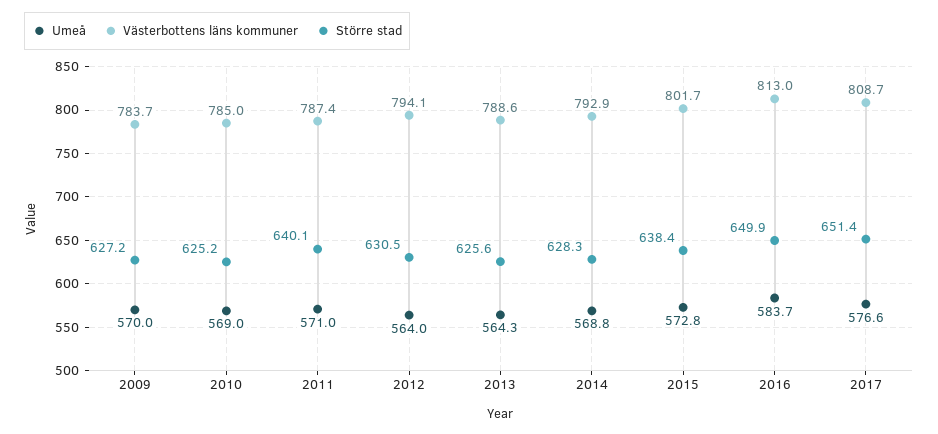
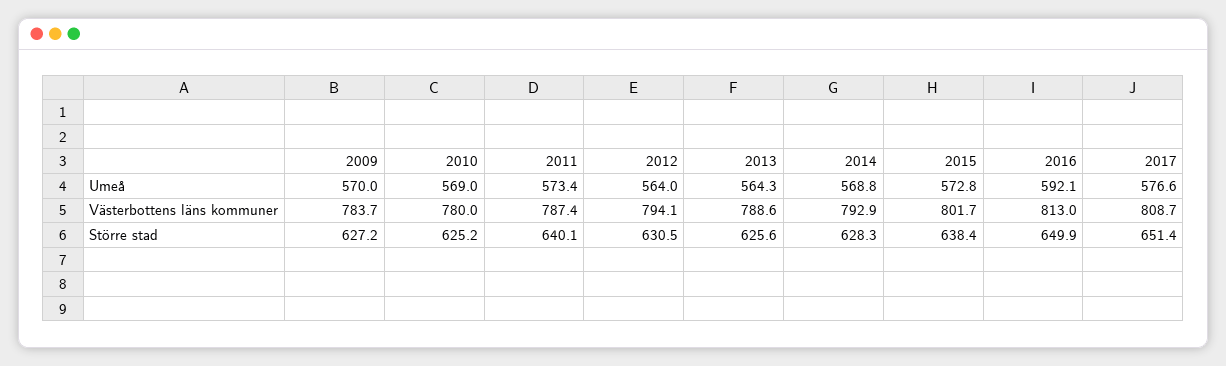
  {
    "Umeå": {
      "2009": 570,
      "2010": 569,
-     "2011": 571,
+     "2011": 573.4,
      "2012": 564,
      "2013": 564.3,
      "2014": 568.8,
      "2015": 572.8,
-     "2016": 583.7,
+     "2016": 592.1,
      "2017": 576.6
    },
    "Västerbottens läns kommuner": {
      "2009": 783.7,
-     "2010": 785,
+     "2010": 780,
      "2011": 787.4,
      "2012": 794.1,
      "2013": 788.6,
      "2014": 792.9,
      "2015": 801.7,
      "2016": 813,
      "2017": 808.7
    },
    "Större stad": {
      "2009": 627.2,
      "2010": 625.2,
      "2011": 640.1,
      "2012": 630.5,
      "2013": 625.6,
      "2014": 628.3,
      "2015": 638.4,
      "2016": 649.9,
      "2017": 651.4
    }
  }

